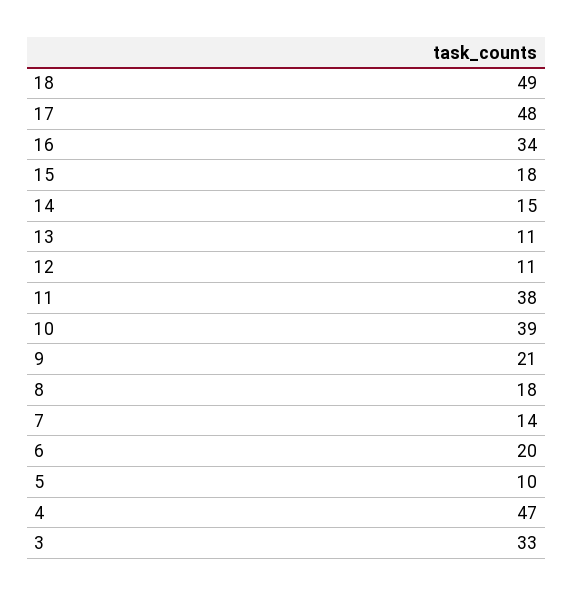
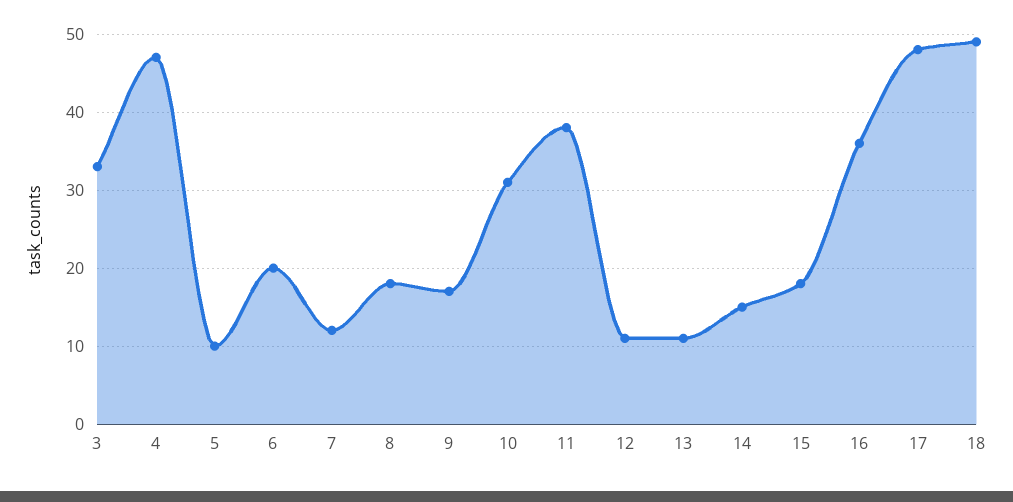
  {
    "18": 49,
    "17": 48,
-   "16": 34,
+   "16": 36,
    "15": 18,
    "14": 15,
    "13": 11,
    "12": 11,
    "11": 38,
-   "10": 39,
+   "10": 31,
-   "9": 21,
+   "9": 17,
    "8": 18,
-   "7": 14,
+   "7": 12,
    "6": 20,
    "5": 10,
    "4": 47,
    "3": 33
  }

